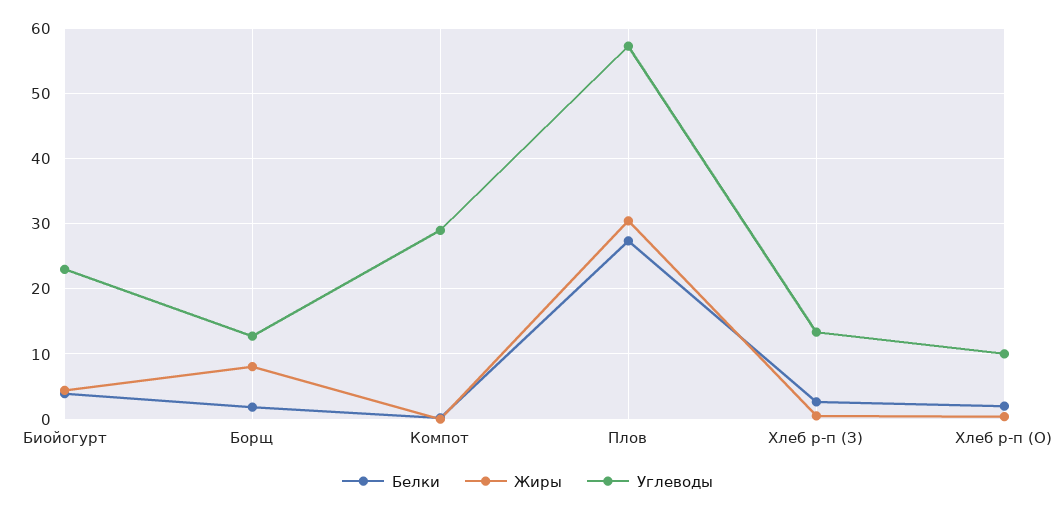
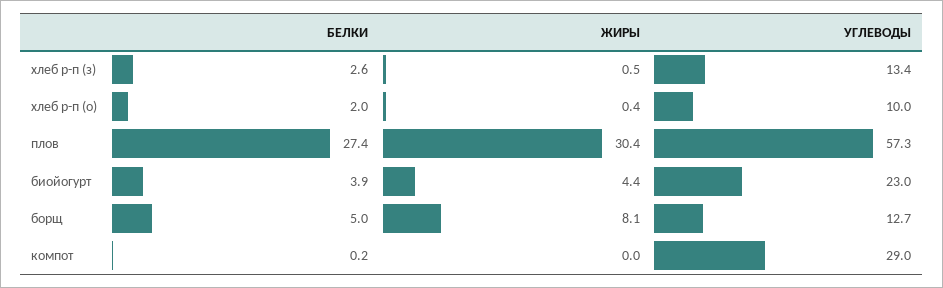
  {
    "Белки": {
      "Биойогурт": 3.9,
-     "Борщ": 2,
+     "Борщ": 5,
      "Компот": 0.2,
      "Плов": 27.4,
      "Хлеб р-п (З)": 2.6,
      "Хлеб р-п (О)": 2
    },
    "Жиры": {
      "Биойогурт": 4.4,
      "Борщ": 8.1,
      "Компот": 0,
      "Плов": 30.4,
      "Хлеб р-п (З)": 0.5,
      "Хлеб р-п (О)": 0.4
    },
    "Углеводы": {
      "Биойогурт": 23,
      "Борщ": 12.7,
      "Компот": 29,
      "Плов": 57.3,
      "Хлеб р-п (З)": 13.4,
      "Хлеб р-п (О)": 10
    }
  }

